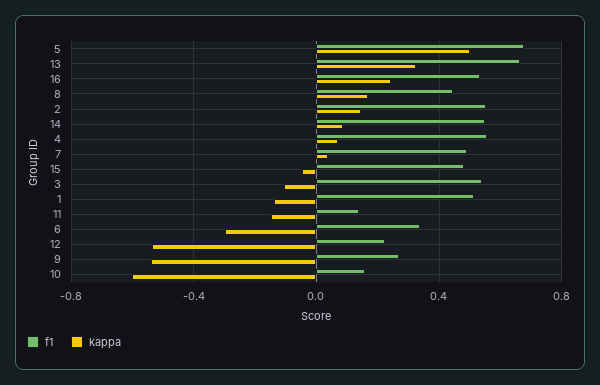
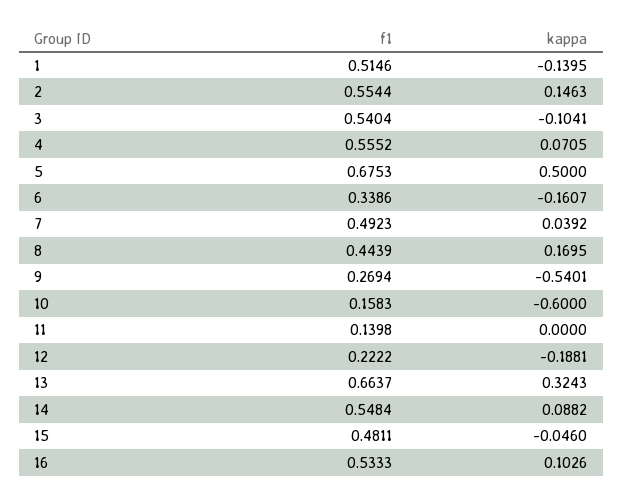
  {
    "f1": {
      "5": 0.6753,
      "13": 0.6637,
      "16": 0.5333,
      "8": 0.4439,
      "2": 0.5544,
      "14": 0.5484,
      "4": 0.5552,
      "7": 0.4923,
      "15": 0.4811,
      "3": 0.5404,
      "1": 0.5146,
      "11": 0.1398,
      "6": 0.3386,
      "12": 0.2222,
      "9": 0.2694,
      "10": 0.1583
    },
    "kappa": {
      "5": 0.5,
      "13": 0.3243,
-     "16": 0.25,
+     "16": 0.1026,
      "8": 0.1695,
      "2": 0.1463,
      "14": 0.0882,
      "4": 0.0705,
      "7": 0.0392,
      "15": -0.046,
      "3": -0.1041,
      "1": -0.1395,
-     "11": -0.15,
+     "11": 0,
-     "6": -0.3,
+     "6": -0.1607,
-     "12": -0.55,
+     "12": -0.1881,
      "9": -0.5401,
      "10": -0.6
    }
  }

